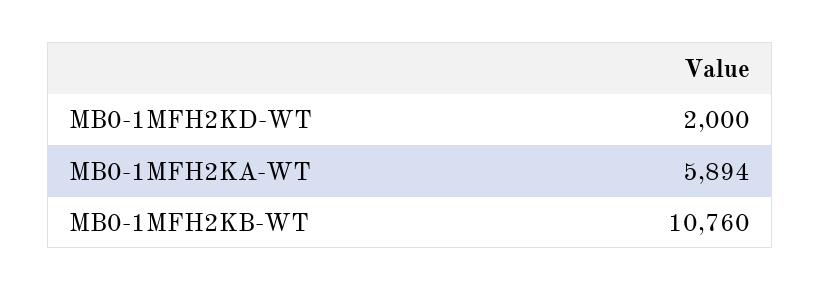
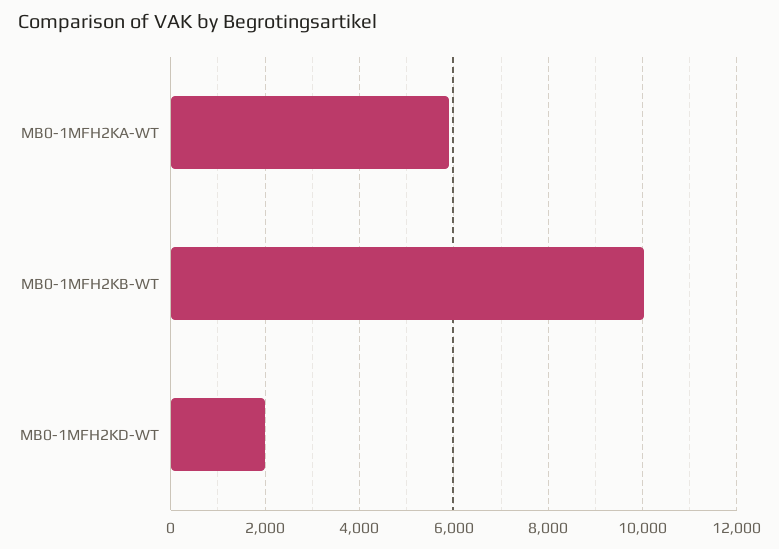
  {
    "MB0-1MFH2KD-WT": 2000,
    "MB0-1MFH2KA-WT": 5894,
-   "MB0-1MFH2KB-WT": 10760
+   "MB0-1MFH2KB-WT": 10000
  }

